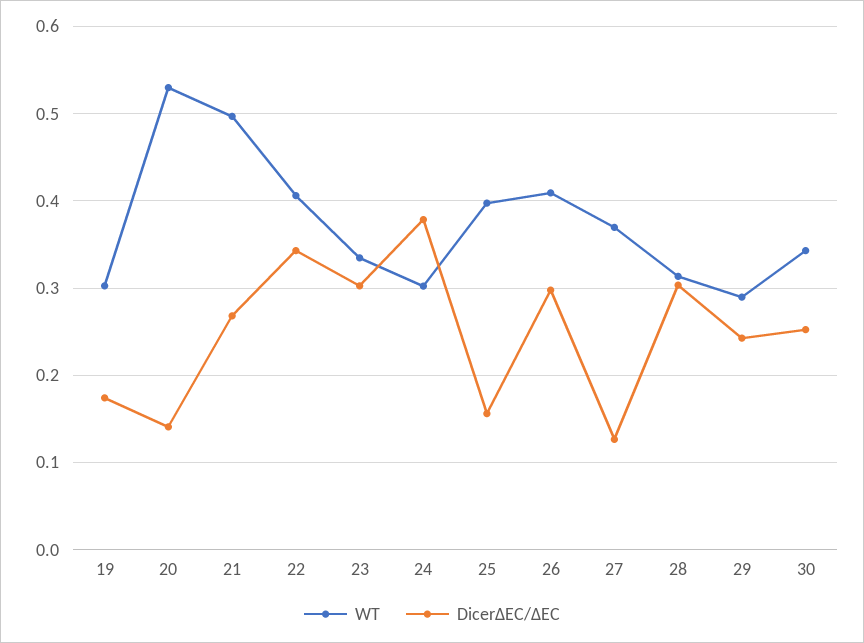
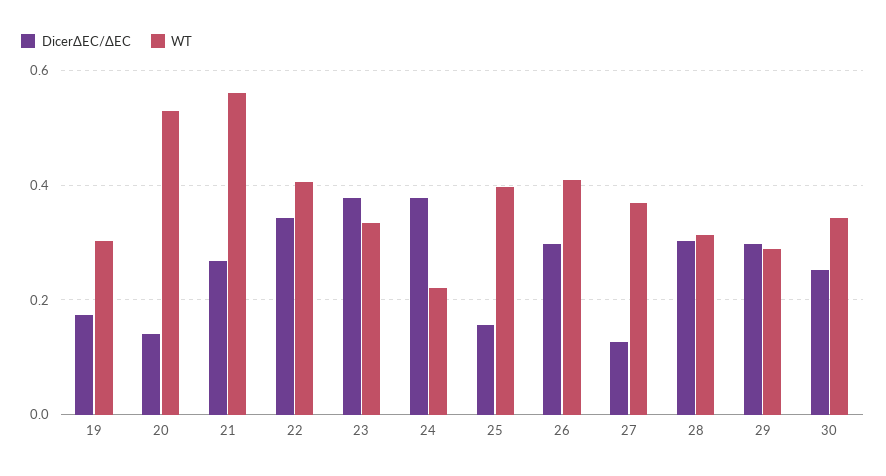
  {
    "WT": {
      "19": 0.3,
      "20": 0.53,
-     "21": 0.5,
+     "21": 0.56,
      "22": 0.41,
      "23": 0.33,
-     "24": 0.3,
+     "24": 0.22,
      "25": 0.4,
      "26": 0.41,
      "27": 0.37,
      "28": 0.31,
      "29": 0.29,
      "30": 0.34
    },
    "DicerΔEC/ΔEC": {
      "19": 0.17,
      "20": 0.14,
      "21": 0.27,
      "22": 0.34,
-     "23": 0.3,
+     "23": 0.38,
      "24": 0.38,
      "25": 0.16,
      "26": 0.3,
      "27": 0.13,
      "28": 0.3,
-     "29": 0.24,
+     "29": 0.3,
      "30": 0.25
    }
  }

